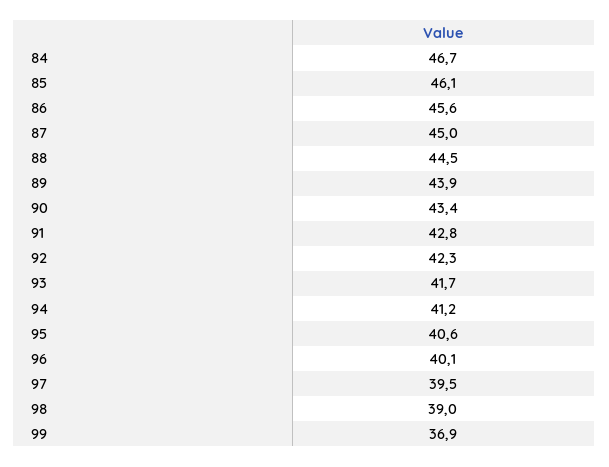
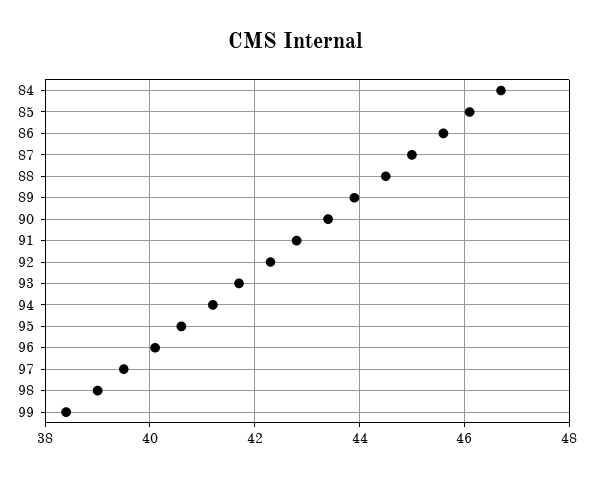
  {
    "84": 46.7,
    "85": 46.1,
    "86": 45.6,
    "87": 45,
    "88": 44.5,
    "89": 43.9,
    "90": 43.4,
    "91": 42.8,
    "92": 42.3,
    "93": 41.7,
    "94": 41.2,
    "95": 40.6,
    "96": 40.1,
    "97": 39.5,
    "98": 39,
-   "99": 36.9
+   "99": 38.5
  }

